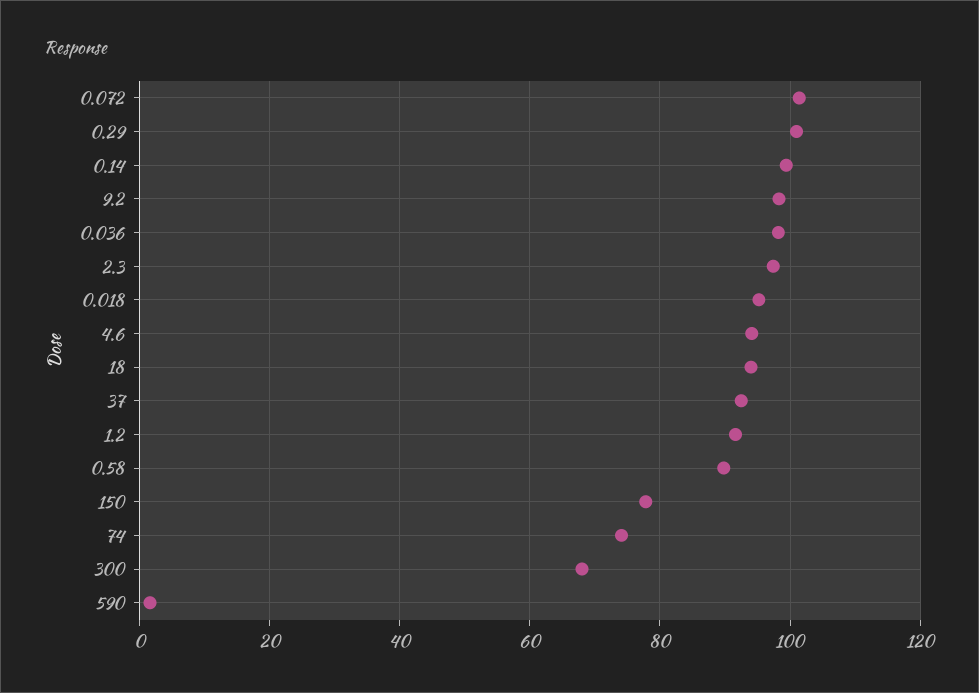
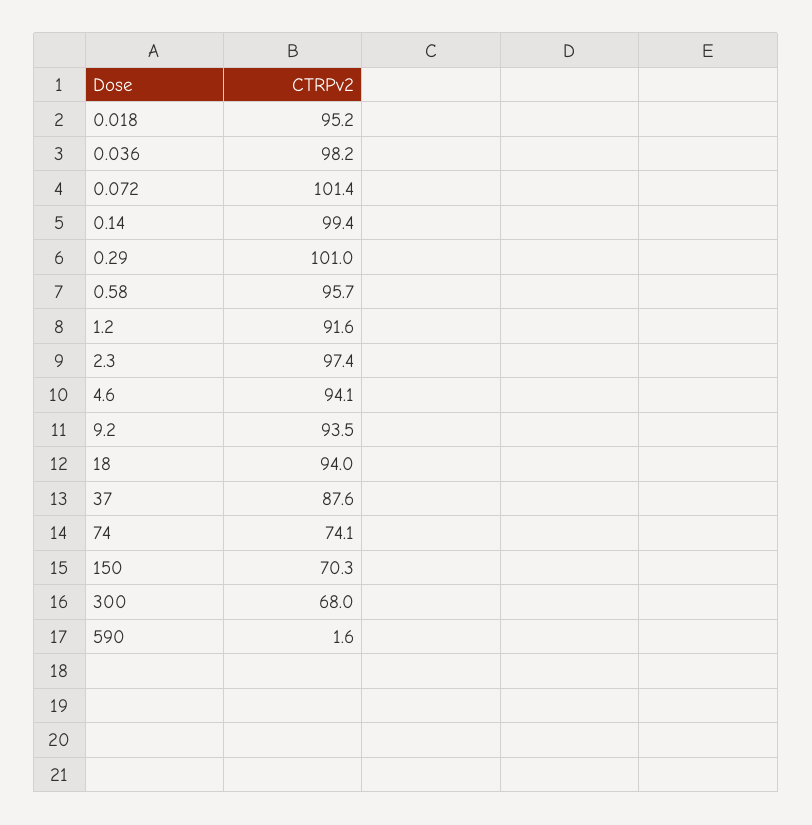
  {
    "0.072": 101.4,
    "0.29": 101,
    "0.14": 99.4,
-   "9.2": 98,
+   "9.2": 93.5,
    "0.036": 98.2,
    "2.3": 97.4,
    "0.018": 95.2,
    "4.6": 94.1,
    "18": 94,
-   "37": 92,
+   "37": 87.6,
    "1.2": 91.6,
-   "0.58": 90,
+   "0.58": 95.7,
-   "150": 78,
+   "150": 70.3,
    "74": 74.1,
    "300": 68,
    "590": 1.6
  }

